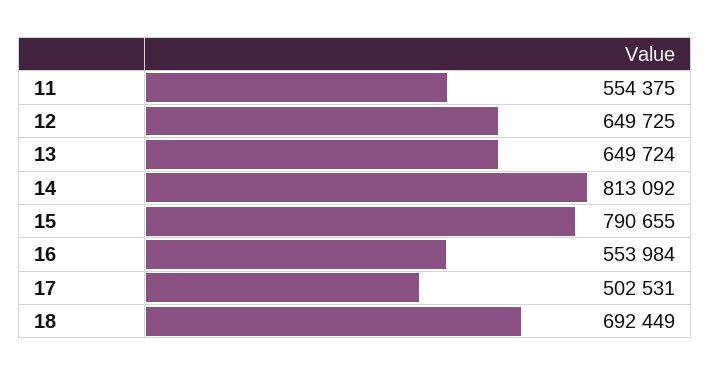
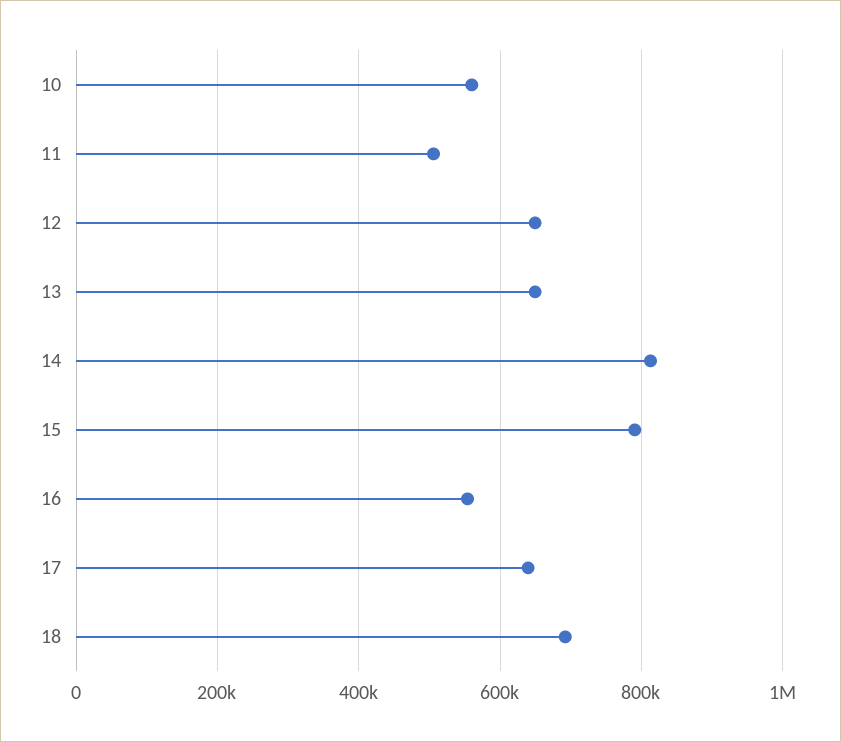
  {
-   "11": 554375,
+   "11": 500000,
    "12": 649725,
    "13": 649724,
    "14": 813092,
    "15": 790655,
    "16": 553984,
-   "17": 502531,
+   "17": 640000,
-   "18": 692449
+   "18": 692449,
+   "10": 560000
  }

